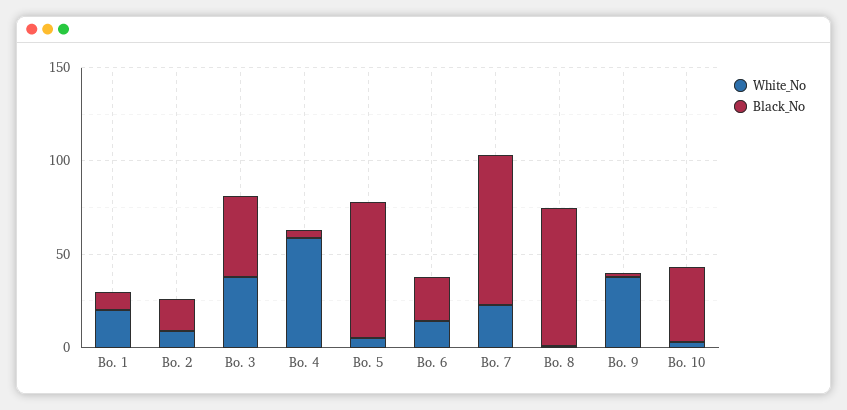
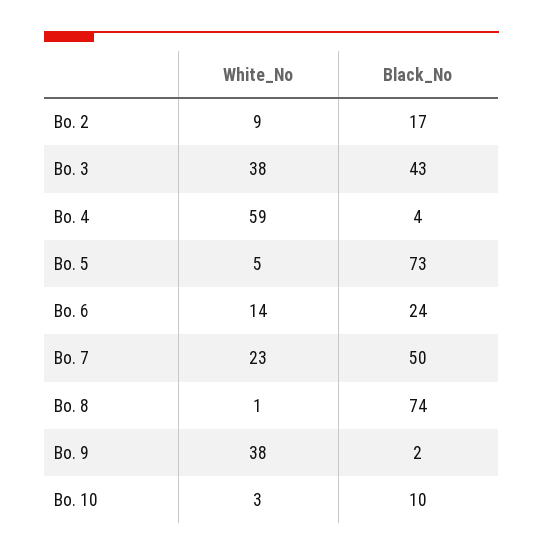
  {
    "White_No": {
-     "Bo. 1": 20,
      "Bo. 2": 9,
      "Bo. 3": 38,
      "Bo. 4": 59,
      "Bo. 5": 5,
      "Bo. 6": 14,
      "Bo. 7": 23,
      "Bo. 8": 1,
      "Bo. 9": 38,
      "Bo. 10": 3
    },
    "Black_No": {
-     "Bo. 1": 10,
      "Bo. 2": 17,
      "Bo. 3": 43,
      "Bo. 4": 4,
      "Bo. 5": 73,
      "Bo. 6": 24,
-     "Bo. 7": 80,
+     "Bo. 7": 50,
      "Bo. 8": 74,
      "Bo. 9": 2,
-     "Bo. 10": 40
+     "Bo. 10": 10
    }
  }

